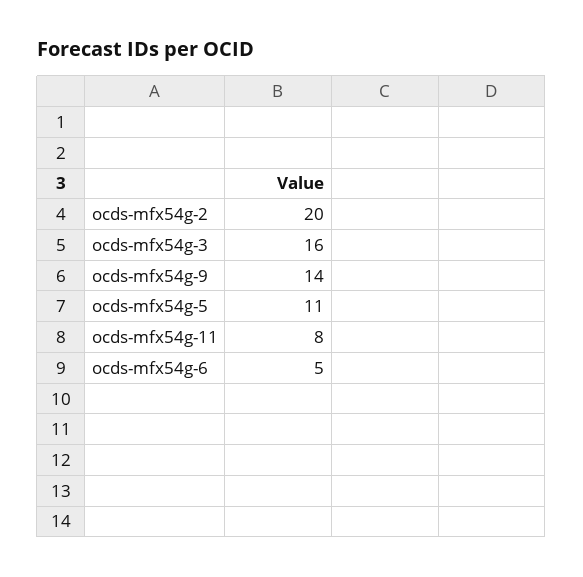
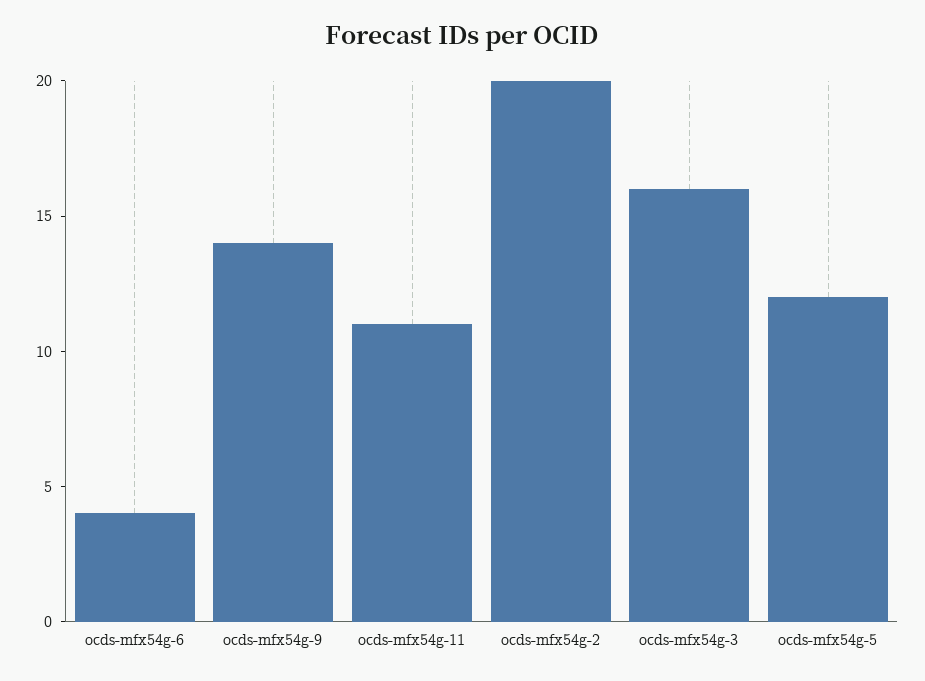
  {
    "ocds-mfx54g-2": 20,
    "ocds-mfx54g-3": 16,
    "ocds-mfx54g-9": 14,
-   "ocds-mfx54g-5": 11,
+   "ocds-mfx54g-5": 12,
-   "ocds-mfx54g-11": 8,
+   "ocds-mfx54g-11": 11,
-   "ocds-mfx54g-6": 5
+   "ocds-mfx54g-6": 4
  }

